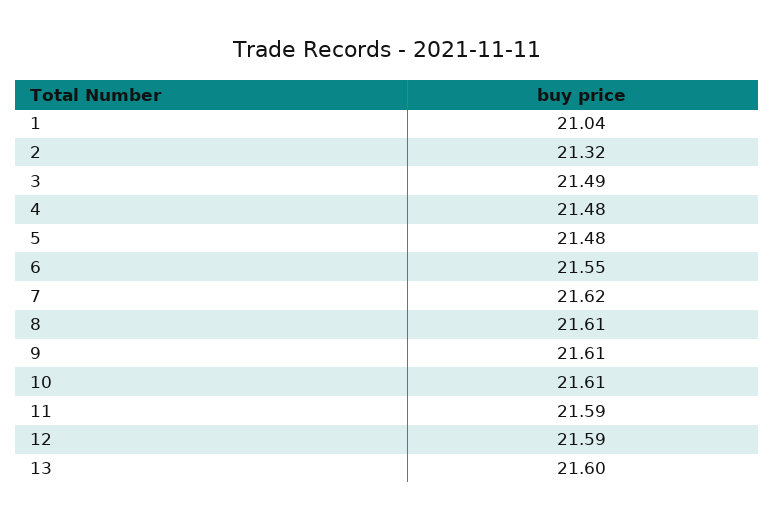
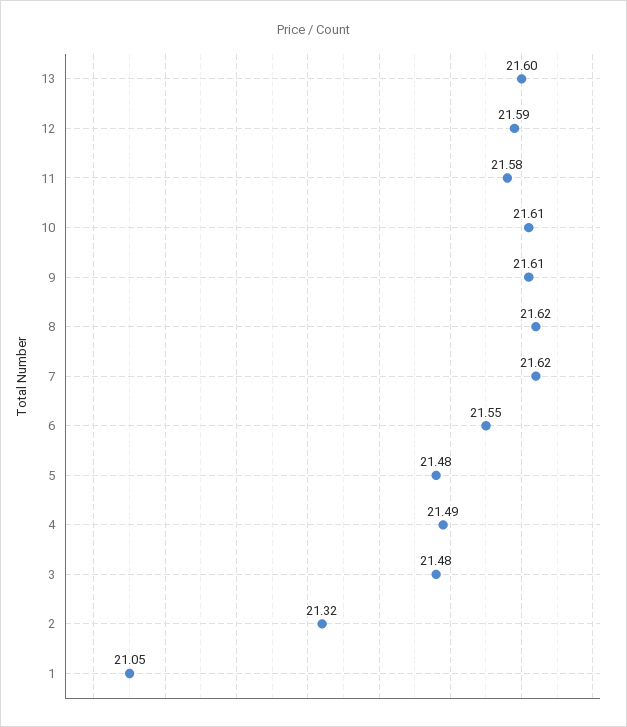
  {
-   "1": 21.04,
+   "1": 21.05,
    "2": 21.32,
-   "3": 21.49,
+   "3": 21.48,
-   "4": 21.48,
+   "4": 21.49,
    "5": 21.48,
    "6": 21.55,
    "7": 21.62,
-   "8": 21.61,
+   "8": 21.62,
    "9": 21.61,
    "10": 21.61,
-   "11": 21.59,
+   "11": 21.58,
    "12": 21.59,
    "13": 21.6
  }

